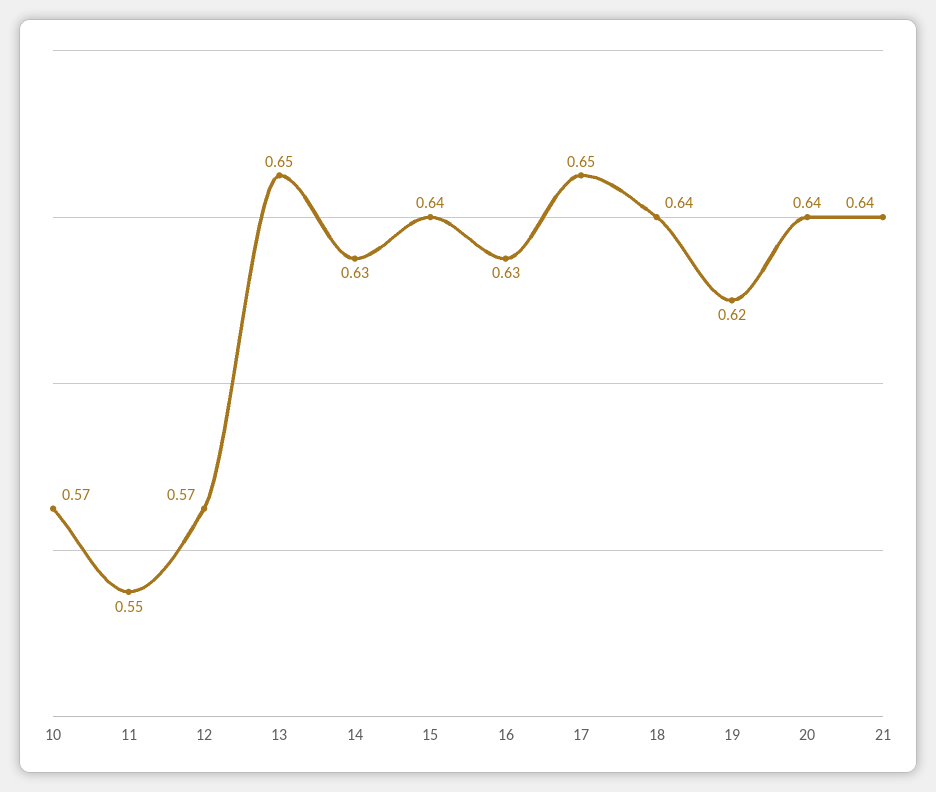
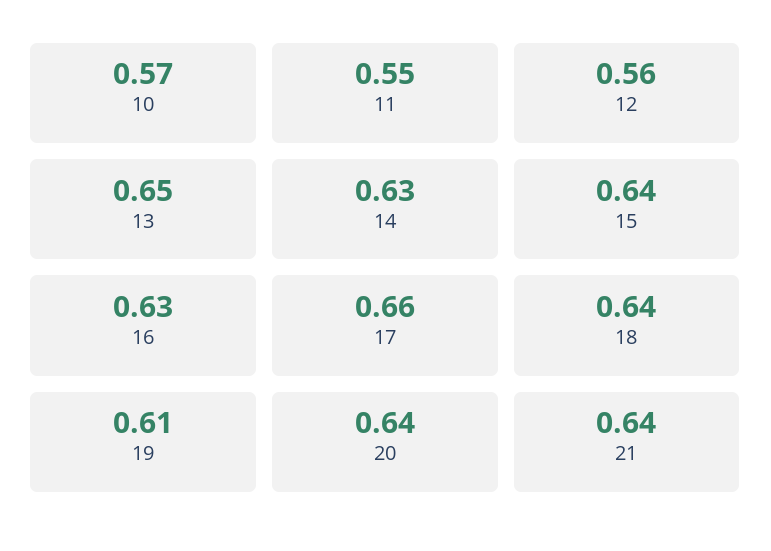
  {
    "10": 0.57,
    "11": 0.55,
-   "12": 0.57,
+   "12": 0.56,
    "13": 0.65,
    "14": 0.63,
    "15": 0.64,
    "16": 0.63,
-   "17": 0.65,
+   "17": 0.66,
    "18": 0.64,
-   "19": 0.62,
+   "19": 0.61,
    "20": 0.64,
    "21": 0.64
  }

